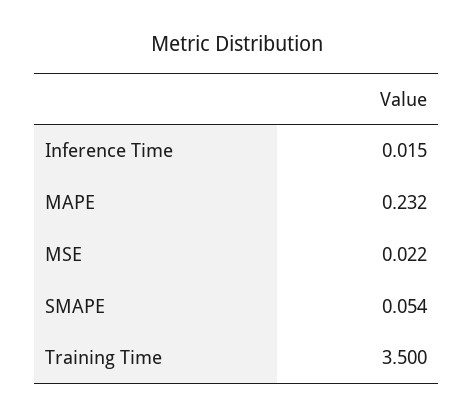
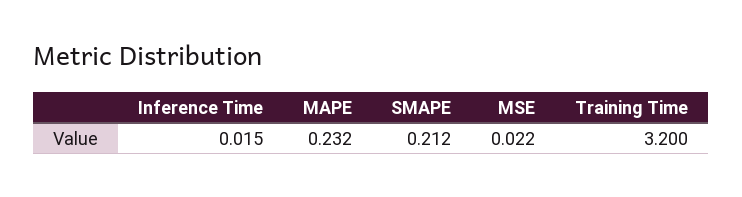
  {
    "Inference Time": 0.015,
    "MAPE": 0.232,
    "MSE": 0.022,
-   "SMAPE": 0.054,
+   "SMAPE": 0.212,
-   "Training Time": 3.5
+   "Training Time": 3.2
  }

